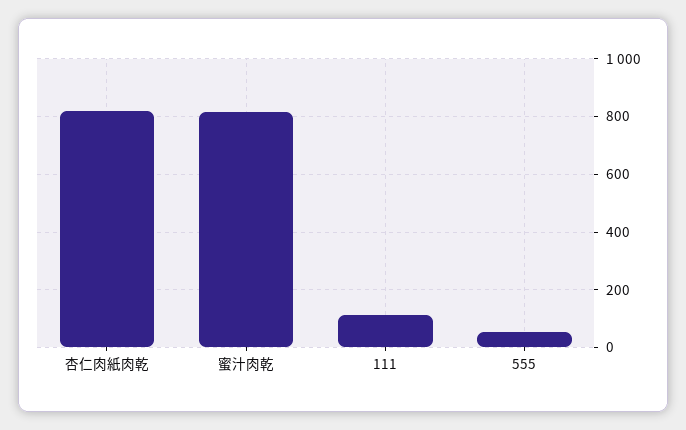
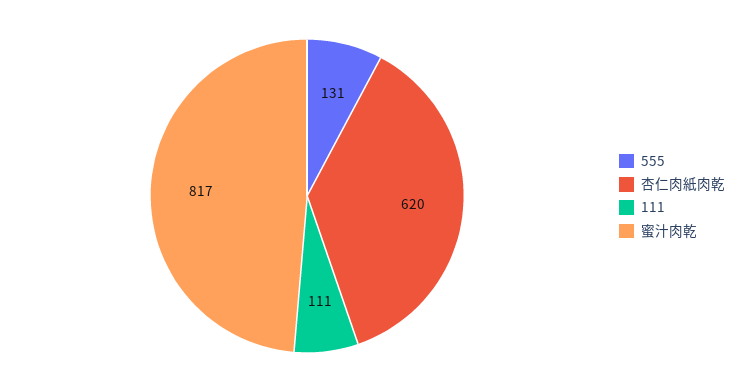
  {
-   "杏仁肉紙肉乾": 825,
+   "杏仁肉紙肉乾": 620,
    "蜜汁肉乾": 817,
    "111": 111,
-   "555": 50
+   "555": 131
  }

